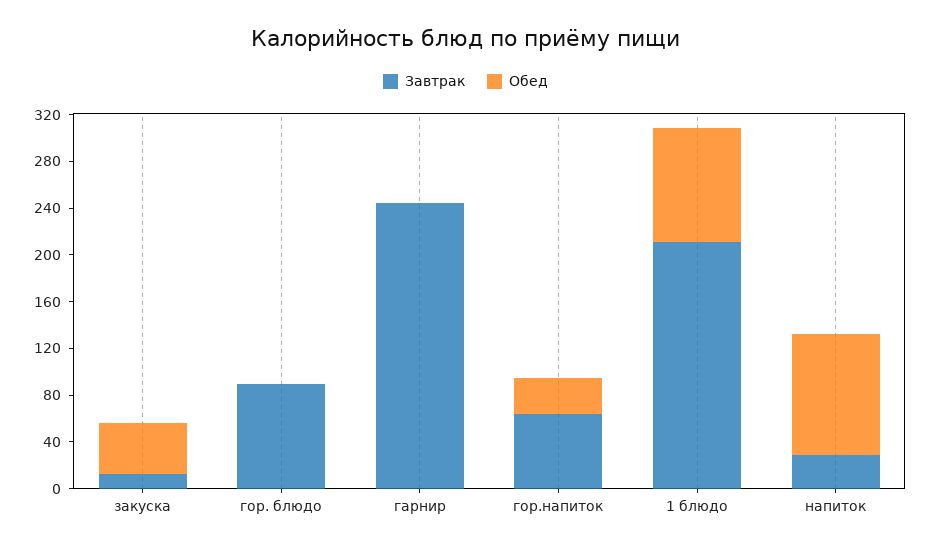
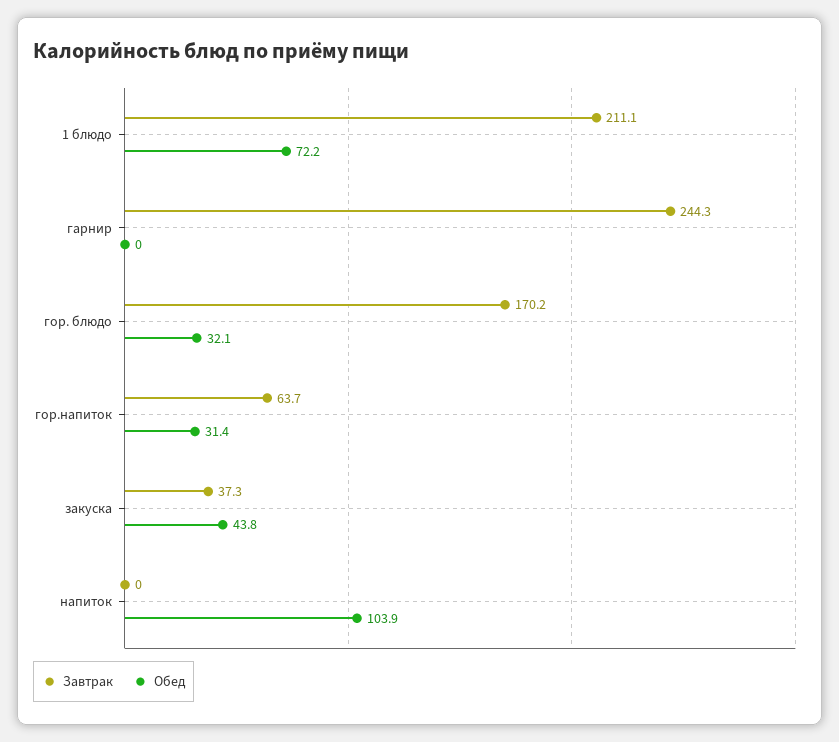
  {
    "Завтрак": {
-     "закуска": 10,
+     "закуска": 37.3,
-     "гор. блюдо": 90,
+     "гор. блюдо": 170.2,
      "гарнир": 244.3,
      "гор.напиток": 63.7,
      "1 блюдо": 211.1,
-     "напиток": 30
+     "напиток": 0
    },
    "Обед": {
      "закуска": 43.8,
-     "гор. блюдо": 0,
+     "гор. блюдо": 32.1,
      "гарнир": 0,
      "гор.напиток": 31.4,
-     "1 блюдо": 100,
+     "1 блюдо": 72.2,
      "напиток": 103.9
    }
  }

